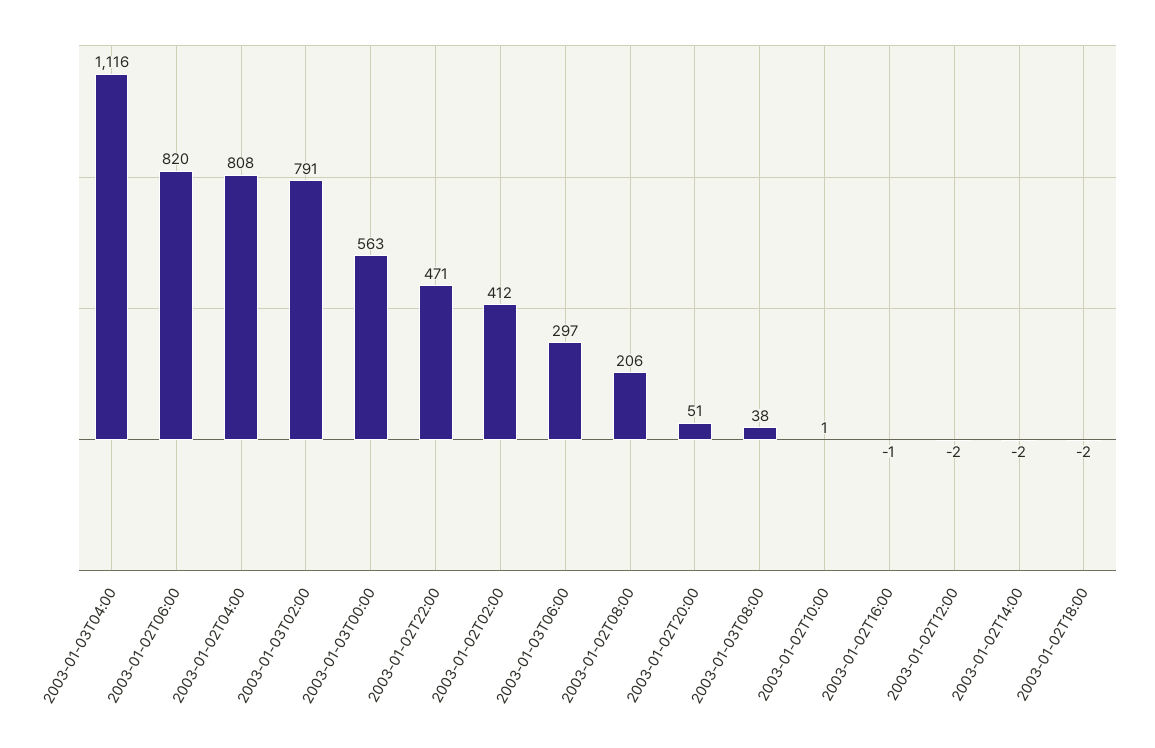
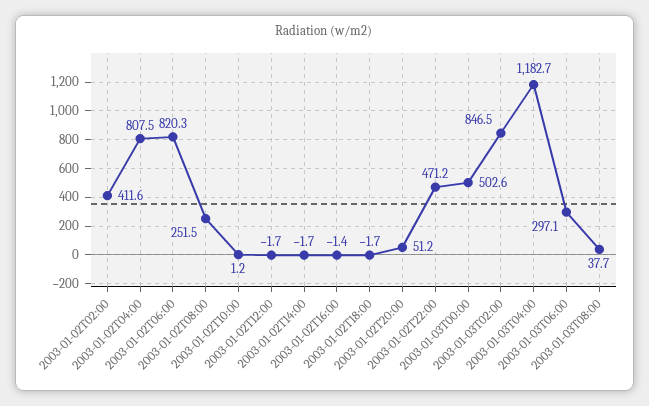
  {
-   "2003-01-03T04:00": 1116,
+   "2003-01-03T04:00": 1182.7,
    "2003-01-02T06:00": 820.3,
    "2003-01-02T04:00": 807.5,
-   "2003-01-03T02:00": 791,
+   "2003-01-03T02:00": 846.5,
-   "2003-01-03T00:00": 563,
+   "2003-01-03T00:00": 502.6,
    "2003-01-02T22:00": 471.2,
    "2003-01-02T02:00": 411.6,
    "2003-01-03T06:00": 297.1,
-   "2003-01-02T08:00": 206,
+   "2003-01-02T08:00": 251.5,
    "2003-01-02T20:00": 51.2,
    "2003-01-03T08:00": 37.7,
    "2003-01-02T10:00": 1.2,
    "2003-01-02T16:00": -1.4,
    "2003-01-02T12:00": -1.7,
    "2003-01-02T14:00": -1.7,
    "2003-01-02T18:00": -1.7
  }

